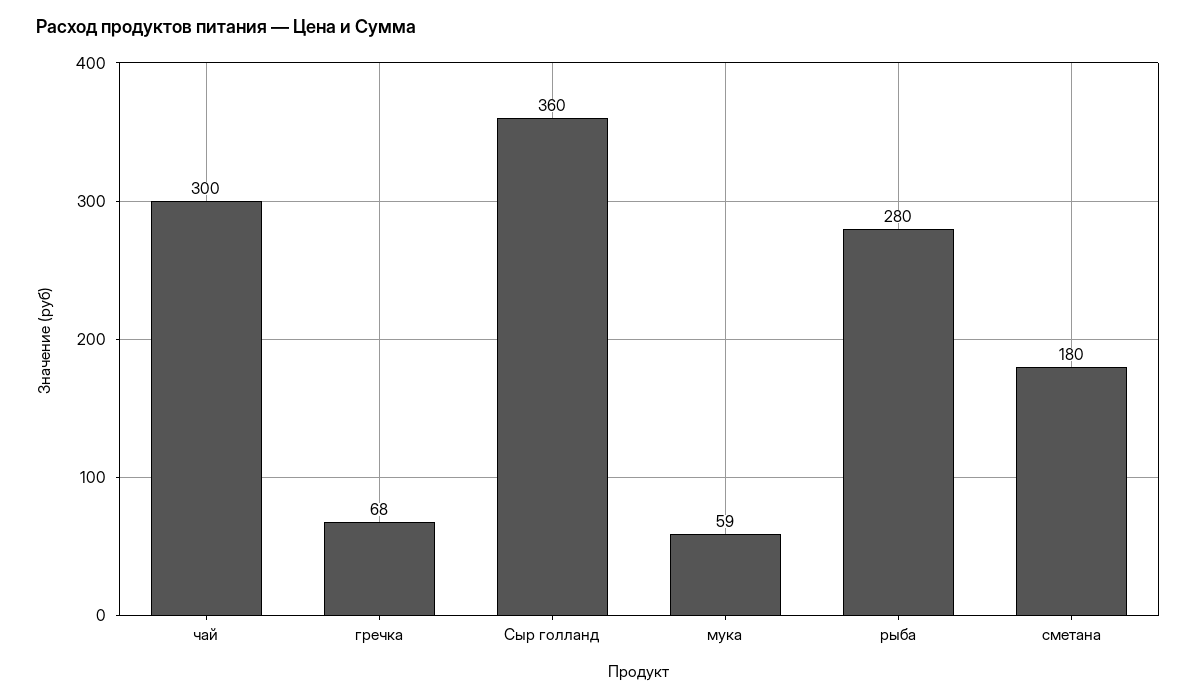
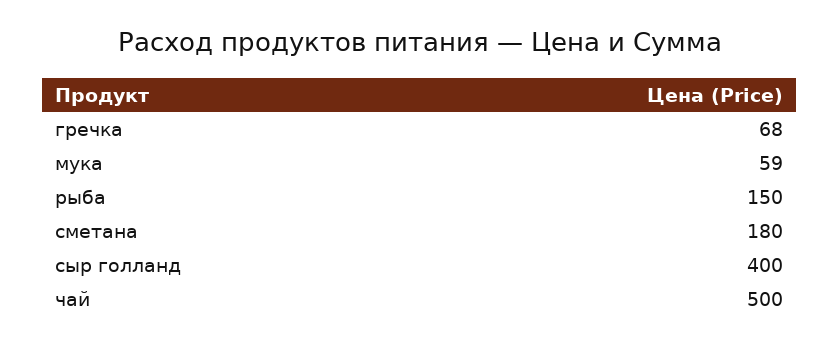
  {
-   "чай": 300,
+   "чай": 500,
    "гречка": 68,
-   "Сыр голланд": 360,
+   "Сыр голланд": 400,
    "мука": 59,
-   "рыба": 280,
+   "рыба": 150,
    "сметана": 180
  }

